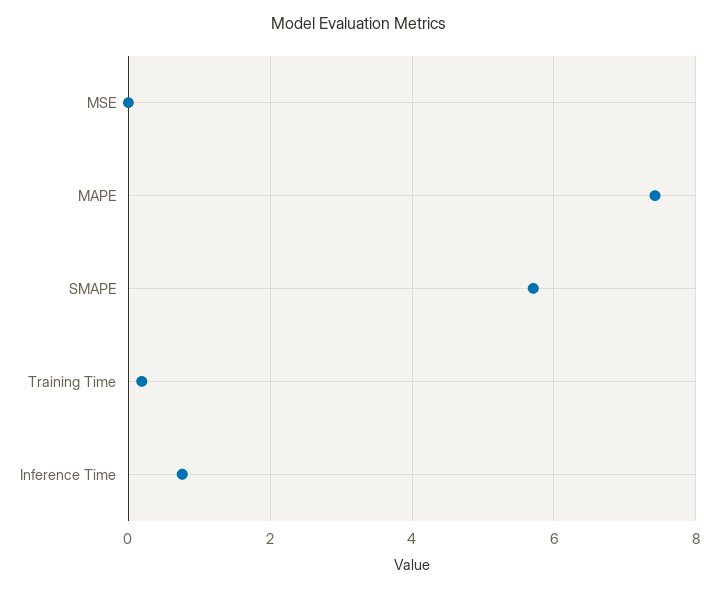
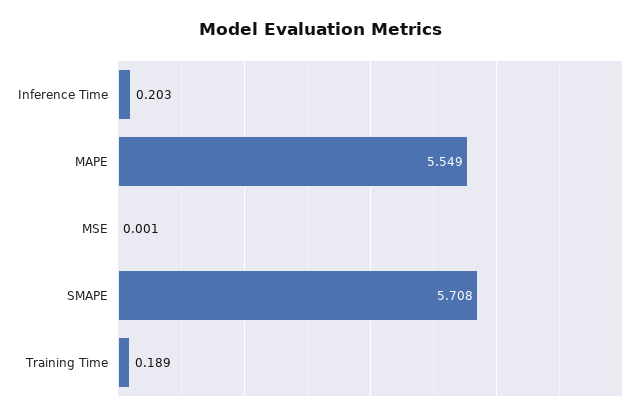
  {
    "MSE": 0.001,
-   "MAPE": 7.4,
+   "MAPE": 5.549,
    "SMAPE": 5.708,
    "Training Time": 0.189,
-   "Inference Time": 0.8
+   "Inference Time": 0.203
  }

